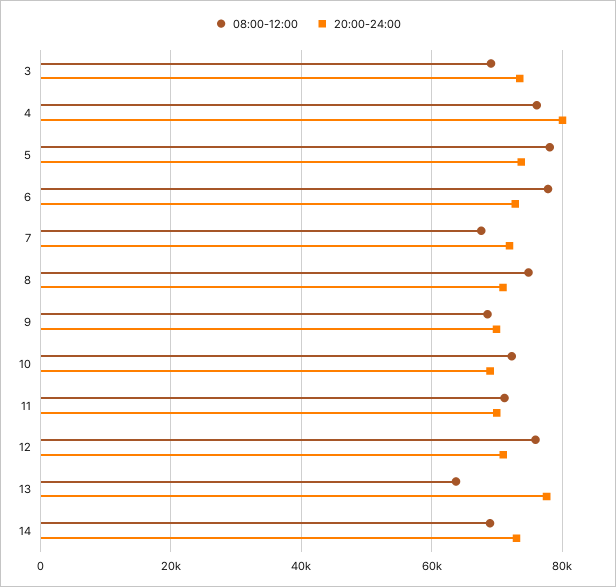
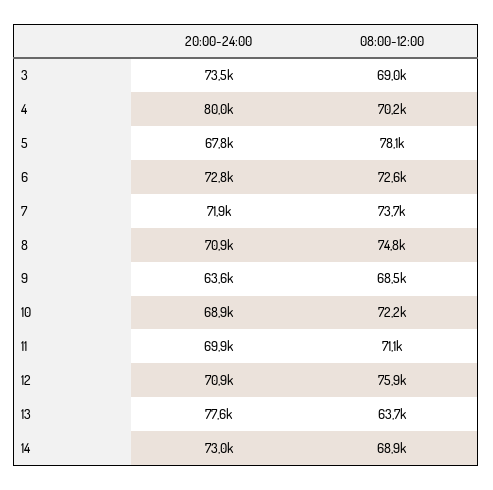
  {
    "08:00-12:00": {
      "3": 69000,
-     "4": 76000,
+     "4": 70200,
      "5": 78100,
-     "6": 78000,
+     "6": 72600,
-     "7": 68000,
+     "7": 73700,
      "8": 74800,
      "9": 68500,
      "10": 72200,
      "11": 71100,
      "12": 75900,
      "13": 63700,
      "14": 68900
    },
    "20:00-24:00": {
      "3": 73500,
      "4": 80000,
-     "5": 74000,
+     "5": 67800,
      "6": 72800,
      "7": 71900,
      "8": 70900,
-     "9": 70000,
+     "9": 63600,
      "10": 68900,
      "11": 69900,
      "12": 70900,
      "13": 77600,
      "14": 73000
    }
  }

